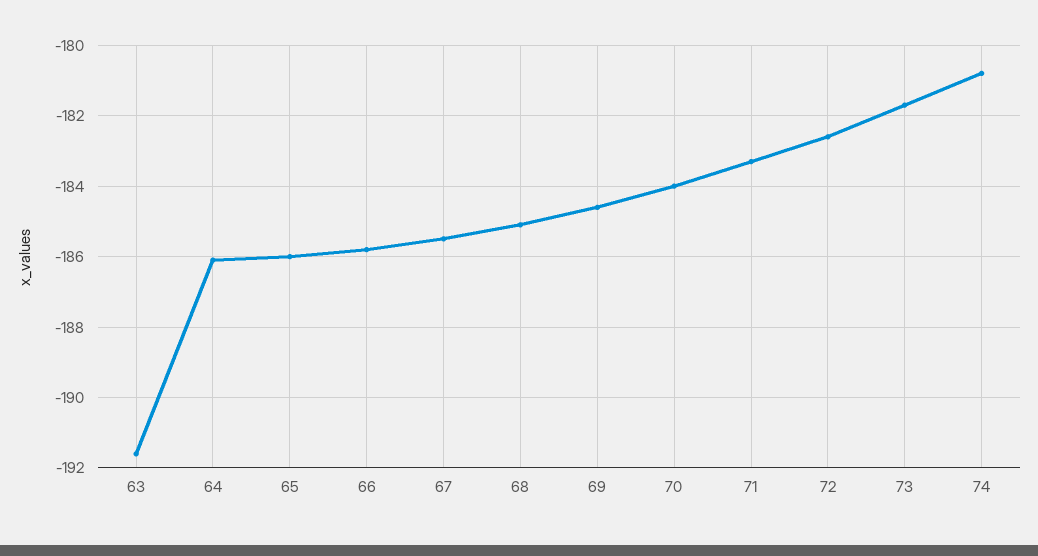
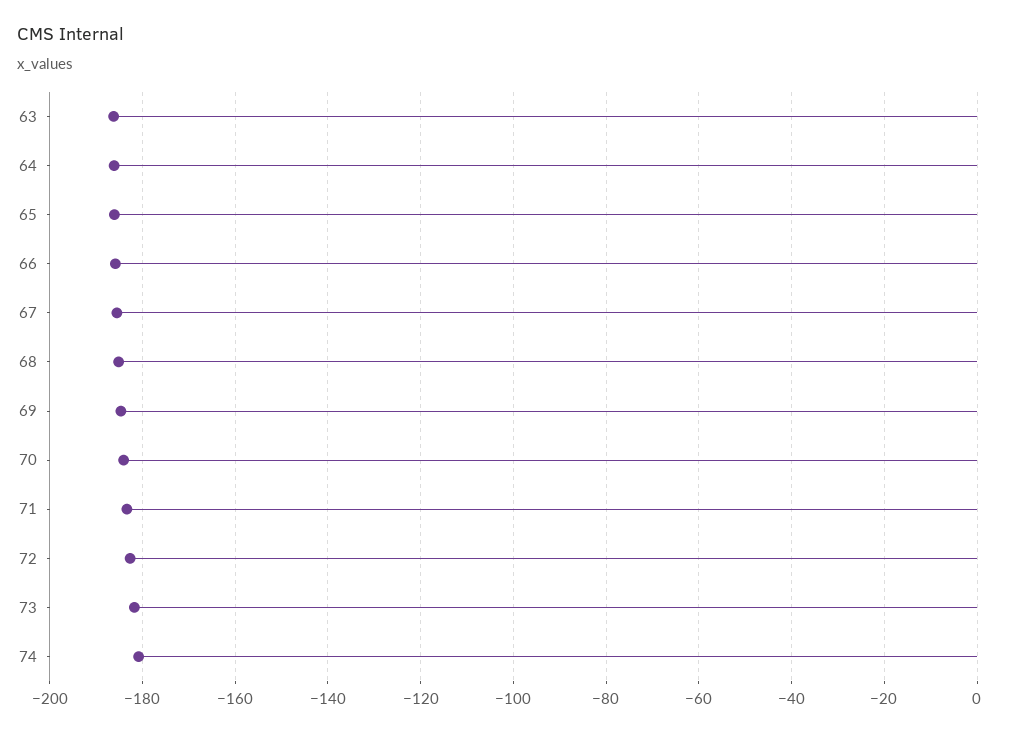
  {
-   "63": -191.5,
+   "63": -186,
    "64": -186,
    "65": -186,
    "66": -186,
    "67": -185.5,
    "68": -185,
    "69": -184.5,
    "70": -184,
    "71": -183.5,
    "72": -182.5,
    "73": -181.5,
    "74": -181
  }

